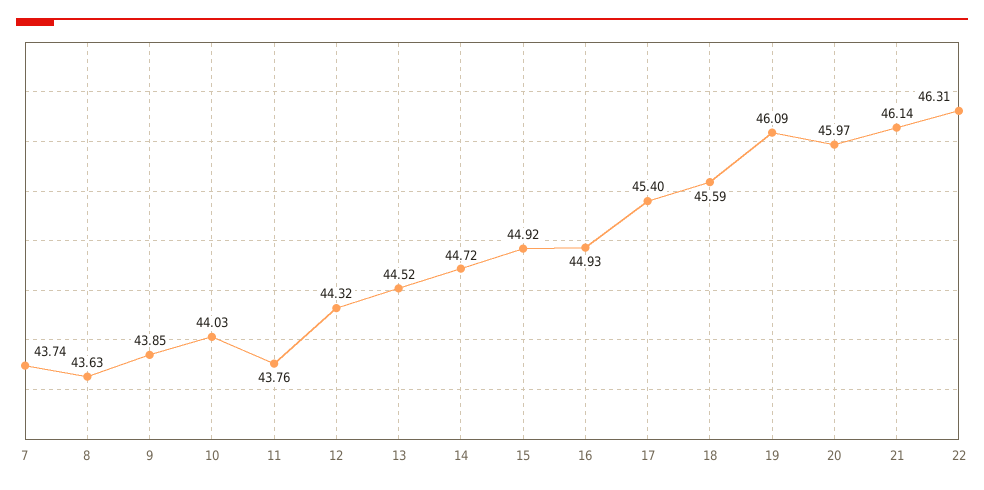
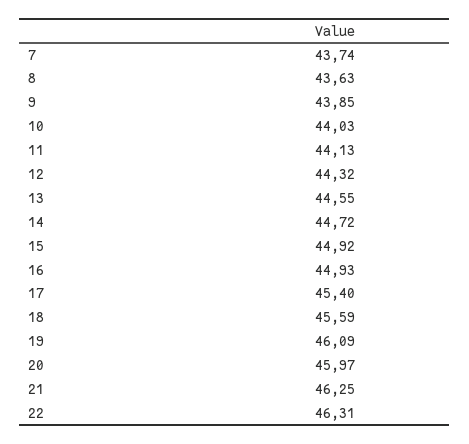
  {
    "7": 43.74,
    "8": 43.63,
    "9": 43.85,
    "10": 44.03,
-   "11": 43.76,
+   "11": 44.13,
    "12": 44.32,
-   "13": 44.52,
+   "13": 44.55,
    "14": 44.72,
    "15": 44.92,
    "16": 44.93,
    "17": 45.4,
    "18": 45.59,
    "19": 46.09,
    "20": 45.97,
-   "21": 46.14,
+   "21": 46.25,
    "22": 46.31
  }

